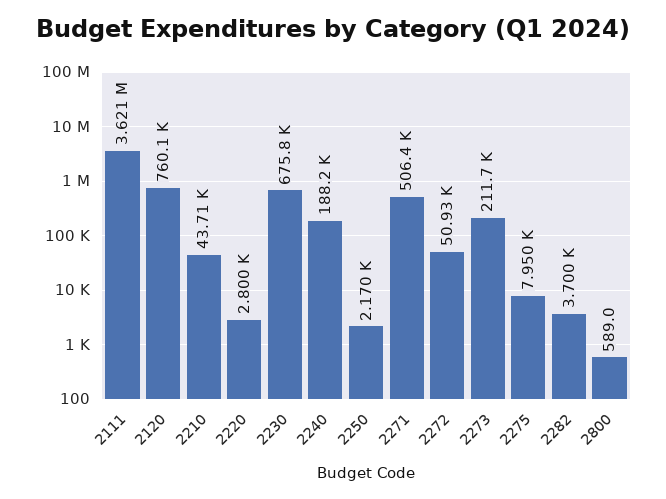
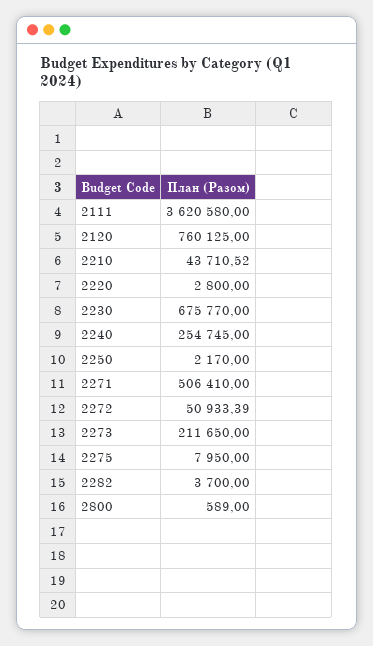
  {
    "2111": 3620580,
    "2120": 760125,
    "2210": 43710.52,
    "2220": 2800,
    "2230": 675770,
-   "2240": 188200,
+   "2240": 254745,
    "2250": 2170,
    "2271": 506410,
    "2272": 50933.39,
    "2273": 211650,
    "2275": 7950,
    "2282": 3700,
    "2800": 589
  }

